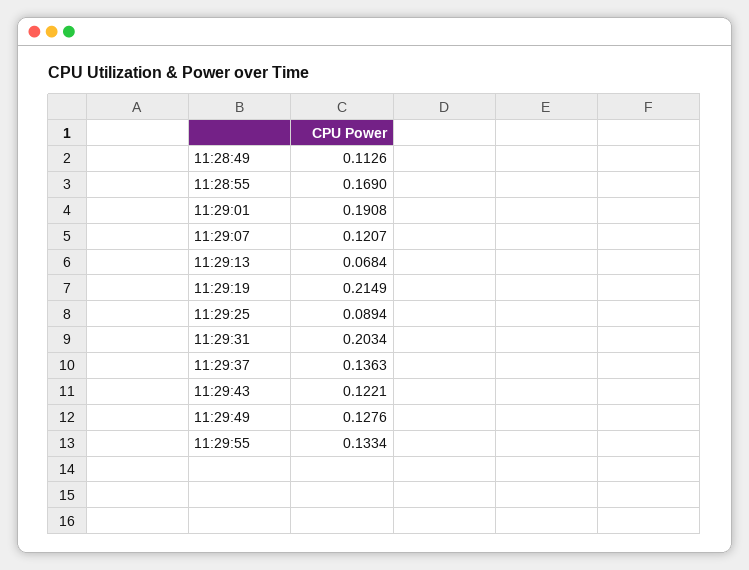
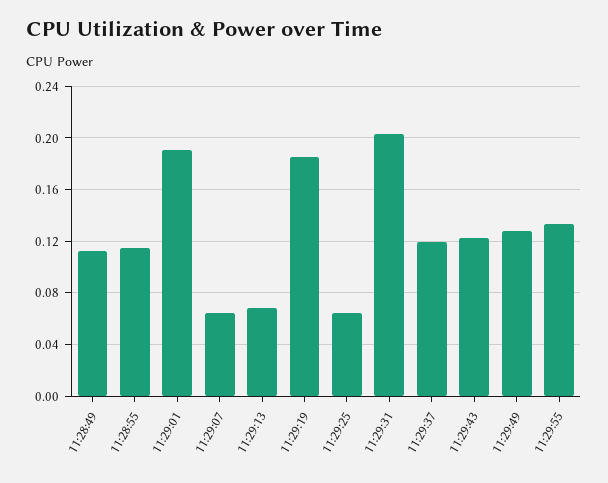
  {
    "11:28:49": 0.1126,
-   "11:28:55": 0.169,
+   "11:28:55": 0.115,
    "11:29:01": 0.1908,
-   "11:29:07": 0.1207,
+   "11:29:07": 0.065,
    "11:29:13": 0.0684,
-   "11:29:19": 0.2149,
+   "11:29:19": 0.185,
-   "11:29:25": 0.0894,
+   "11:29:25": 0.065,
    "11:29:31": 0.2034,
-   "11:29:37": 0.1363,
+   "11:29:37": 0.12,
    "11:29:43": 0.1221,
    "11:29:49": 0.1276,
    "11:29:55": 0.1334
  }

